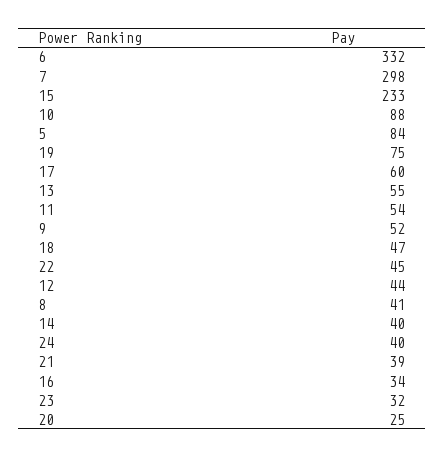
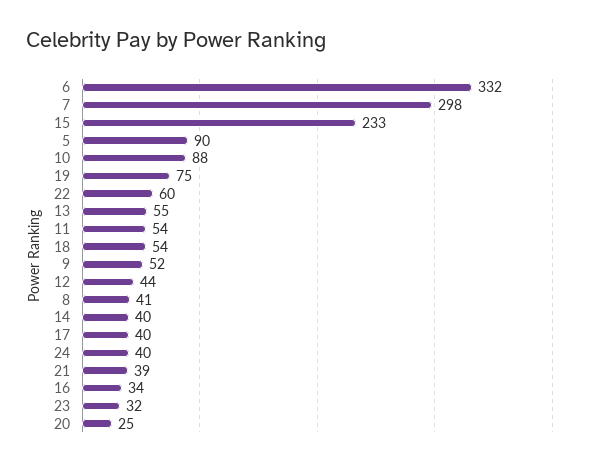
  {
    "6": 332,
    "7": 298,
    "15": 233,
    "10": 88,
-   "5": 84,
+   "5": 90,
    "19": 75,
-   "17": 60,
+   "17": 40,
    "13": 55,
    "11": 54,
    "9": 52,
-   "18": 47,
+   "18": 54,
-   "22": 45,
+   "22": 60,
    "12": 44,
    "8": 41,
    "14": 40,
    "24": 40,
    "21": 39,
    "16": 34,
    "23": 32,
    "20": 25
  }

